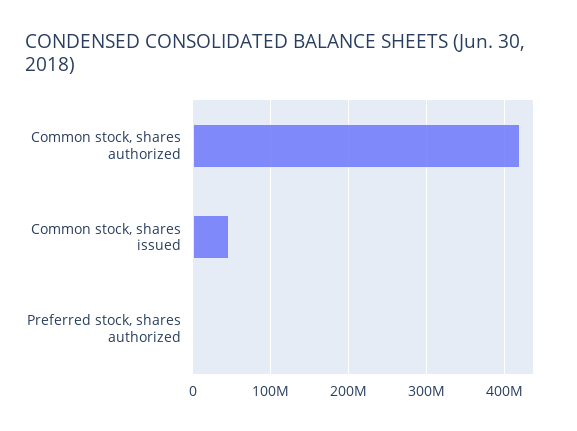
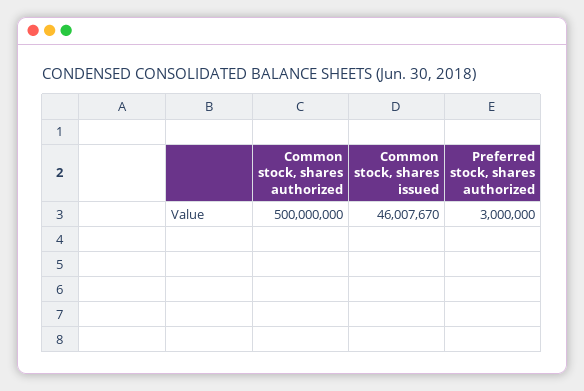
  {
-   "Common stock, shares authorized": 420000000,
+   "Common stock, shares authorized": 500000000,
    "Common stock, shares issued": 46007670,
    "Preferred stock, shares authorized": 3000000
  }

